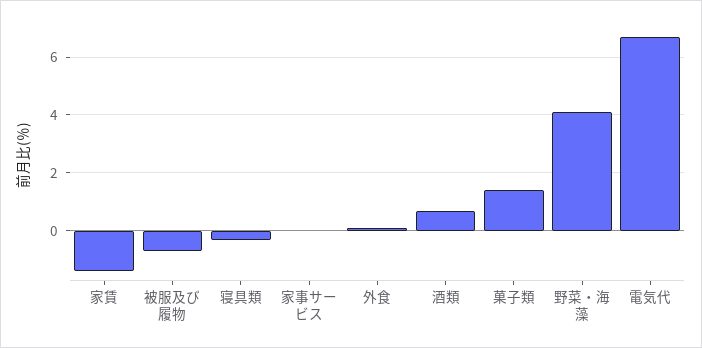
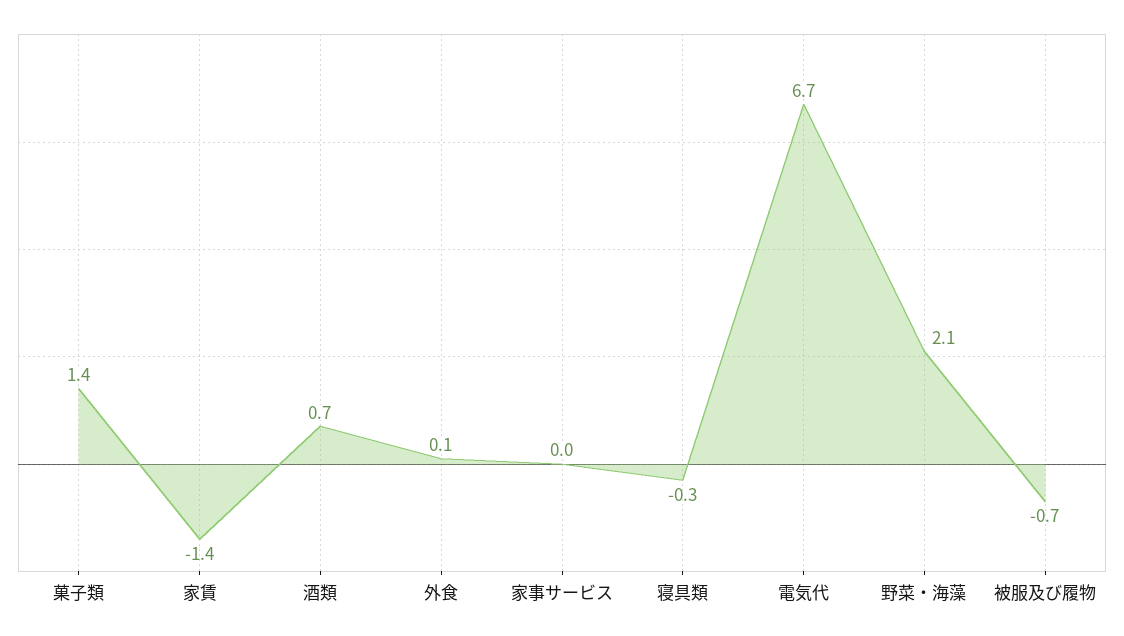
  {
    "家賃": -1.4,
    "被服及び履物": -0.7,
    "寝具類": -0.3,
    "家事サービス": 0,
    "外食": 0.1,
    "酒類": 0.7,
    "菓子類": 1.4,
-   "野菜・海藻": 4,
+   "野菜・海藻": 2.1,
    "電気代": 6.7
  }

